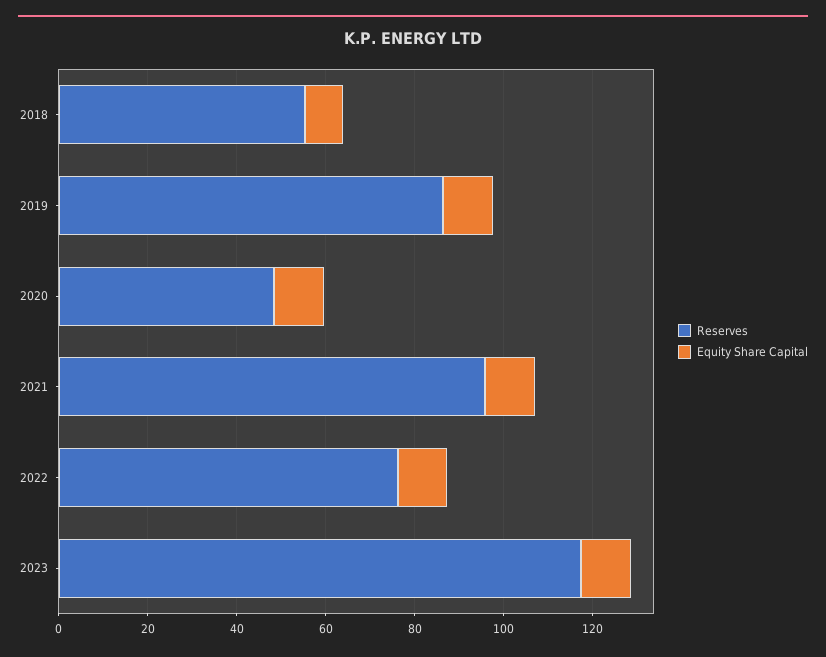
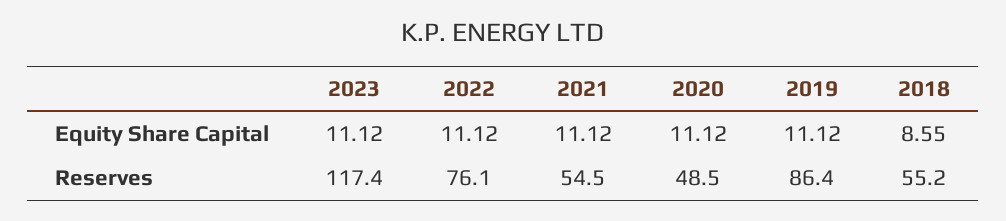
  {
    "Reserves": {
      "2018": 55.2,
      "2019": 86.4,
      "2020": 48.5,
-     "2021": 95,
+     "2021": 54.5,
      "2022": 76.1,
      "2023": 117.4
    },
    "Equity Share Capital": {
      "2018": 8.55,
      "2019": 11.12,
      "2020": 11.12,
      "2021": 11.12,
      "2022": 11.12,
      "2023": 11.12
    }
  }

